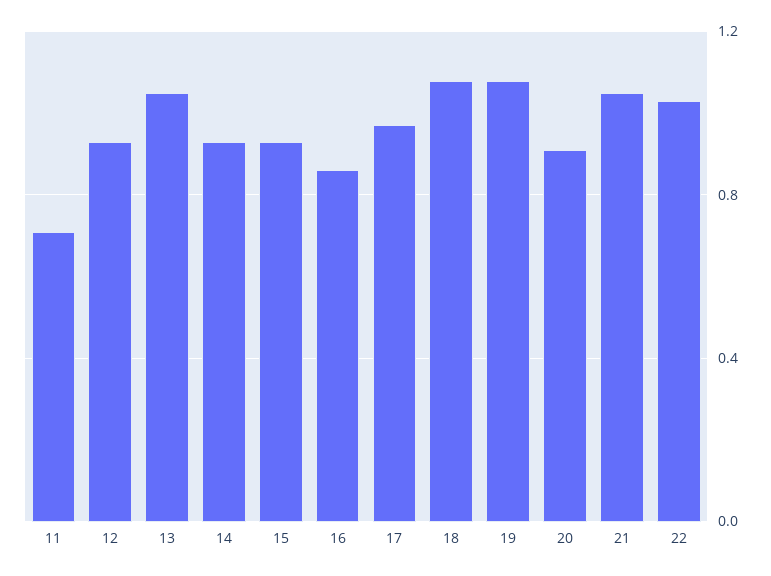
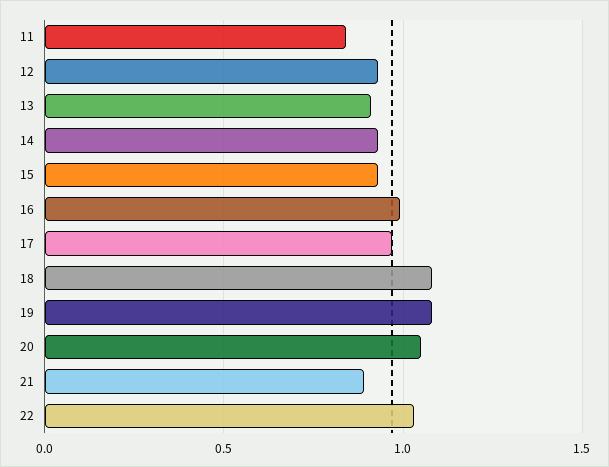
  {
-   "11": 0.7,
+   "11": 0.85,
    "12": 0.95,
-   "13": 1.05,
+   "13": 0.9,
    "14": 0.95,
    "15": 0.95,
-   "16": 0.85,
+   "16": 1,
    "17": 0.95,
    "18": 1.1,
    "19": 1.1,
-   "20": 0.9,
+   "20": 1.05,
-   "21": 1.05,
+   "21": 0.9,
    "22": 1.05
  }

